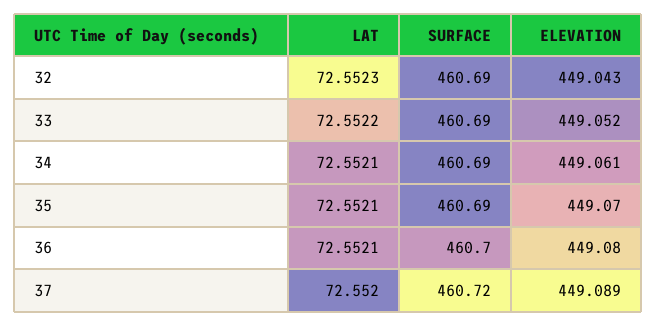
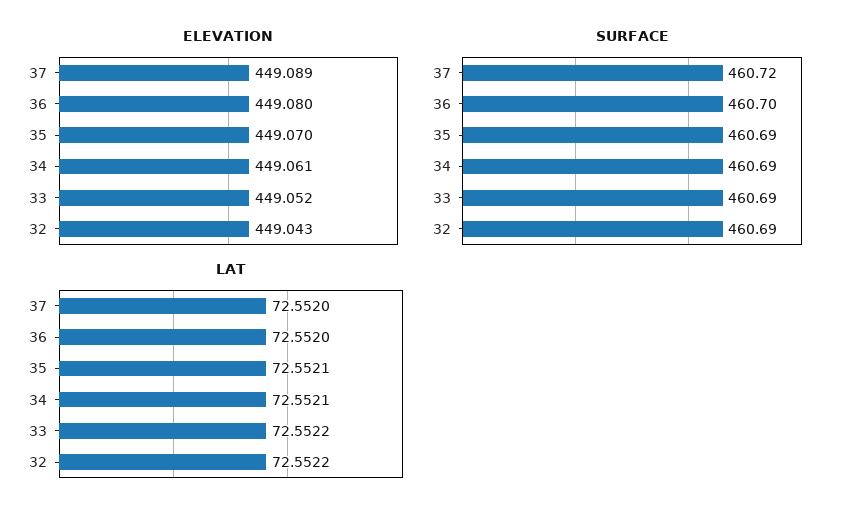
  {
    "LAT": {
-     "32": 72.5523,
+     "32": 72.5522,
      "33": 72.5522,
      "34": 72.5521,
      "35": 72.5521,
-     "36": 72.5521,
+     "36": 72.552,
      "37": 72.552
    },
    "SURFACE": {
      "32": 460.69,
      "33": 460.69,
      "34": 460.69,
      "35": 460.69,
      "36": 460.7,
      "37": 460.72
    },
    "ELEVATION": {
      "32": 449.043,
      "33": 449.052,
      "34": 449.061,
      "35": 449.07,
      "36": 449.08,
      "37": 449.089
    }
  }

